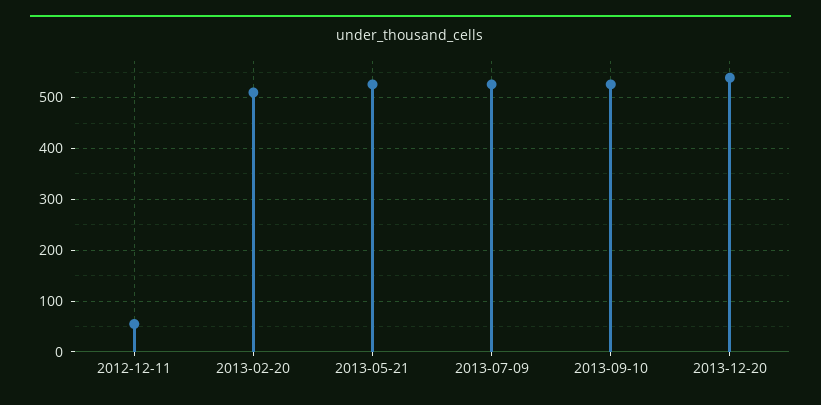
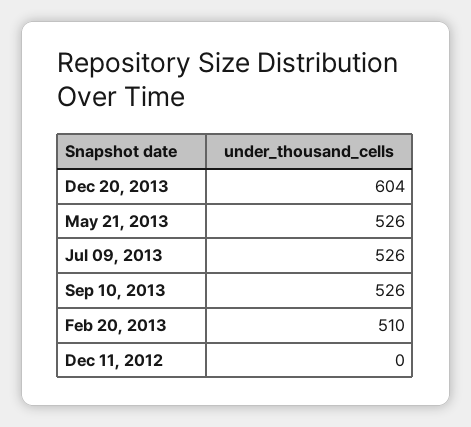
  {
-   "2012-12-11": 60,
+   "2012-12-11": 0,
    "2013-02-20": 510,
    "2013-05-21": 526,
    "2013-07-09": 526,
    "2013-09-10": 526,
-   "2013-12-20": 540
+   "2013-12-20": 604
  }

